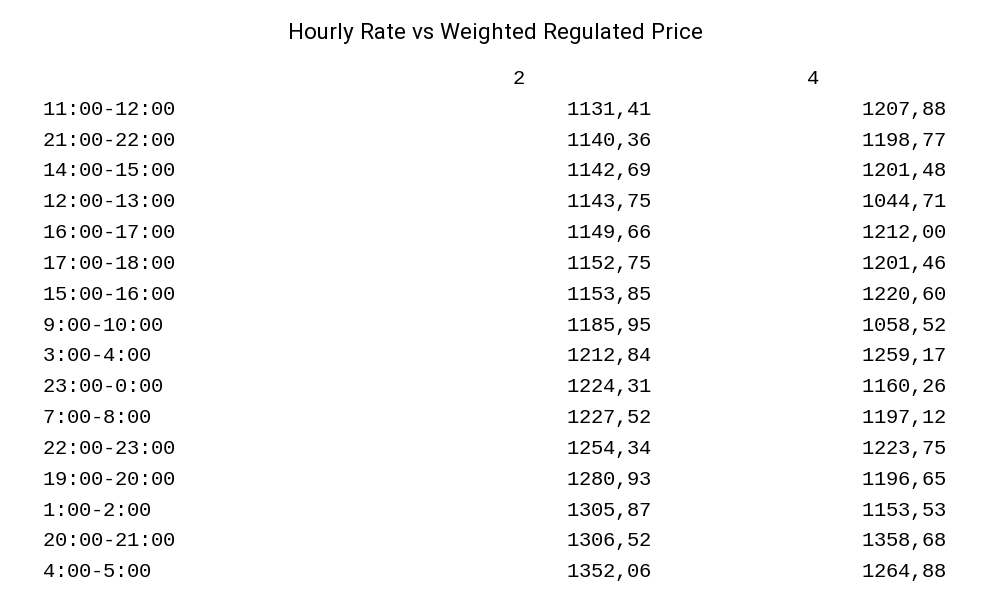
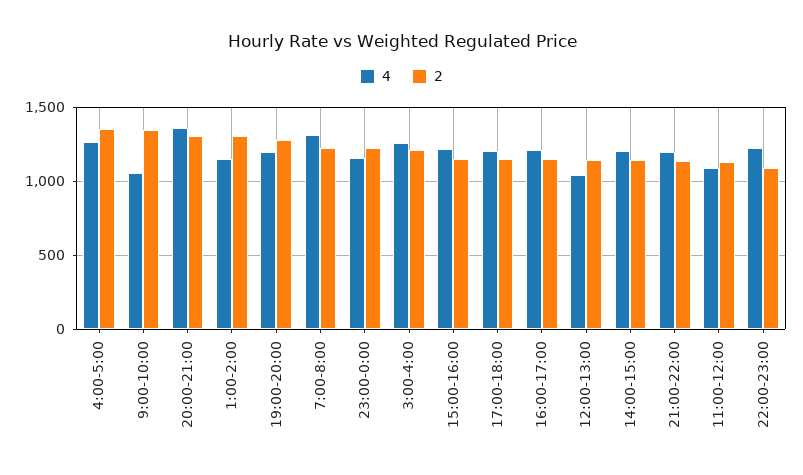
  {
    "2": {
      "11:00-12:00": 1131.41,
      "21:00-22:00": 1140.36,
      "14:00-15:00": 1142.69,
      "12:00-13:00": 1143.75,
      "16:00-17:00": 1149.66,
      "17:00-18:00": 1152.75,
      "15:00-16:00": 1153.85,
-     "9:00-10:00": 1185.95,
+     "9:00-10:00": 1350,
      "3:00-4:00": 1212.84,
      "23:00-0:00": 1224.31,
      "7:00-8:00": 1227.52,
-     "22:00-23:00": 1254.34,
+     "22:00-23:00": 1100,
      "19:00-20:00": 1280.93,
      "1:00-2:00": 1305.87,
      "20:00-21:00": 1306.52,
      "4:00-5:00": 1352.06
    },
    "4": {
-     "11:00-12:00": 1207.88,
+     "11:00-12:00": 1100,
      "21:00-22:00": 1198.77,
      "14:00-15:00": 1201.48,
      "12:00-13:00": 1044.71,
      "16:00-17:00": 1212,
      "17:00-18:00": 1201.46,
      "15:00-16:00": 1220.6,
      "9:00-10:00": 1058.52,
      "3:00-4:00": 1259.17,
      "23:00-0:00": 1160.26,
-     "7:00-8:00": 1197.12,
+     "7:00-8:00": 1300,
      "22:00-23:00": 1223.75,
      "19:00-20:00": 1196.65,
      "1:00-2:00": 1153.53,
      "20:00-21:00": 1358.68,
      "4:00-5:00": 1264.88
    }
  }

